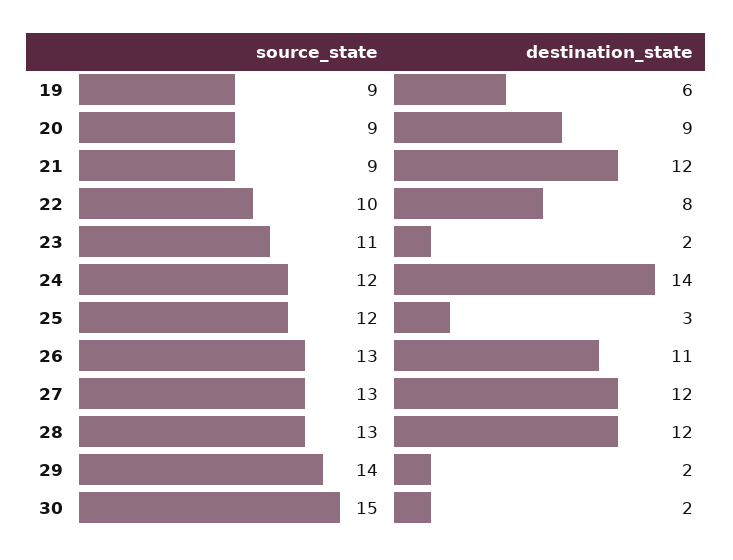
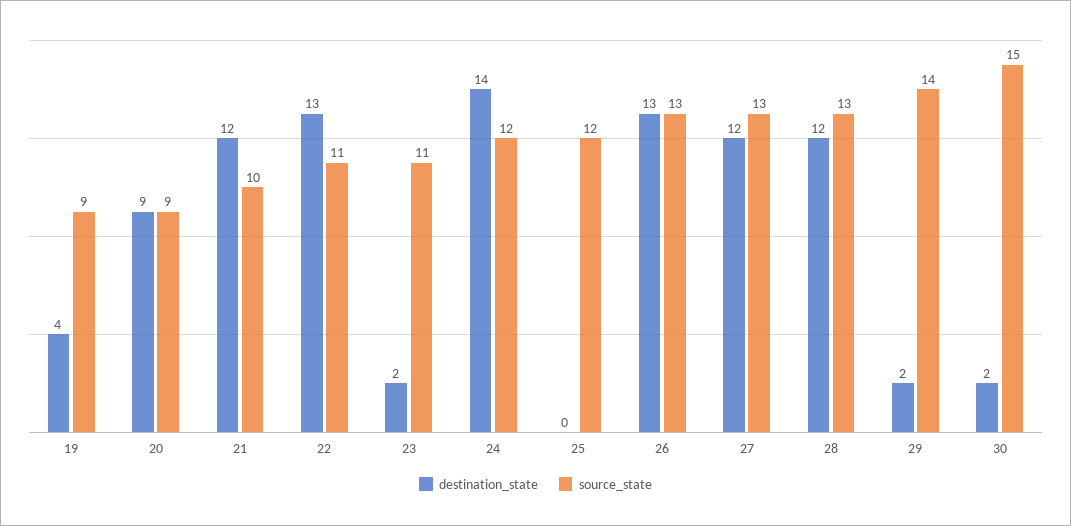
  {
    "source_state": {
      "19": 9,
      "20": 9,
-     "21": 9,
+     "21": 10,
-     "22": 10,
+     "22": 11,
      "23": 11,
      "24": 12,
      "25": 12,
      "26": 13,
      "27": 13,
      "28": 13,
      "29": 14,
      "30": 15
    },
    "destination_state": {
-     "19": 6,
+     "19": 4,
      "20": 9,
      "21": 12,
-     "22": 8,
+     "22": 13,
      "23": 2,
      "24": 14,
-     "25": 3,
+     "25": 0,
-     "26": 11,
+     "26": 13,
      "27": 12,
      "28": 12,
      "29": 2,
      "30": 2
    }
  }

